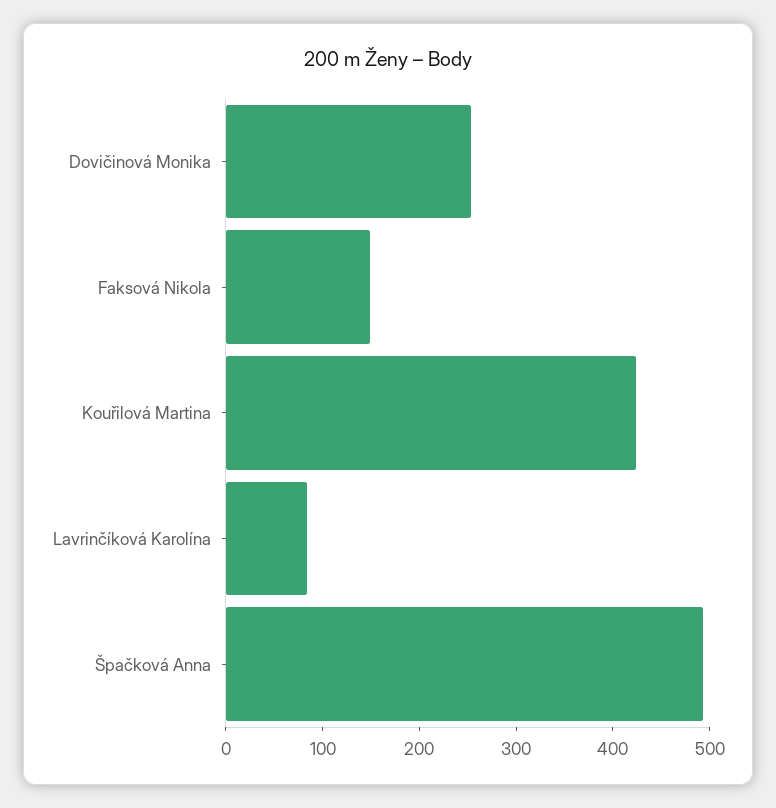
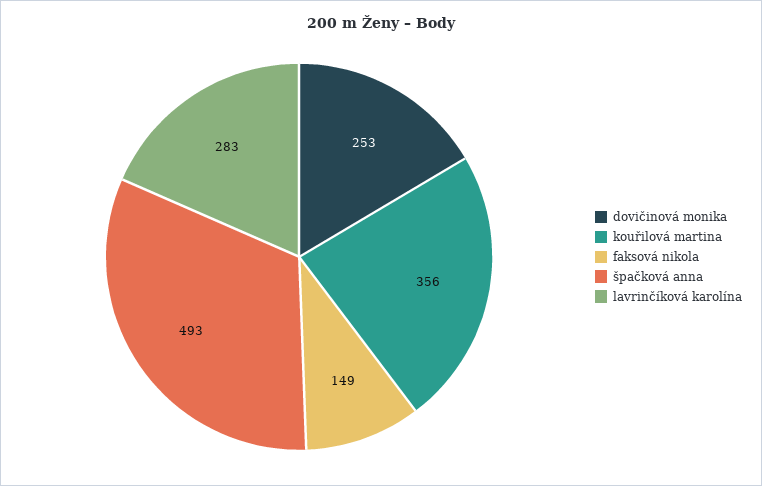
  {
    "Dovičinová Monika": 253,
    "Faksová Nikola": 149,
-   "Kouřilová Martina": 420,
+   "Kouřilová Martina": 356,
-   "Lavrinčíková Karolína": 80,
+   "Lavrinčíková Karolína": 283,
    "Špačková Anna": 493
  }

